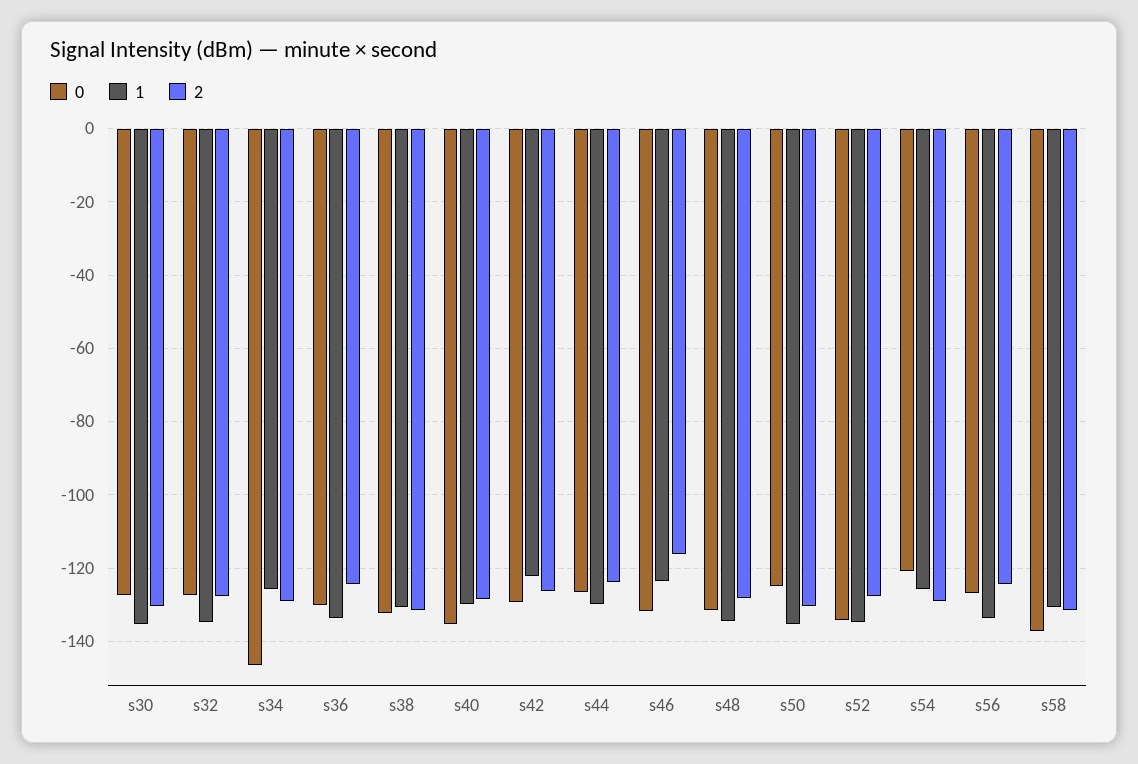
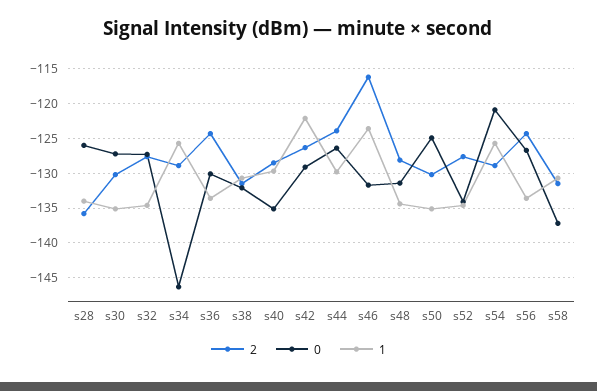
  {
    "0": {
      "s30": -127,
      "s32": -127,
      "s34": -146,
      "s36": -130,
      "s38": -132,
      "s40": -135,
      "s42": -129,
      "s44": -126,
      "s46": -132,
      "s48": -131,
      "s50": -125,
      "s52": -134,
      "s54": -121,
      "s56": -127,
-     "s58": -137
+     "s58": -137,
+     "s28": -126
    },
    "1": {
      "s30": -135,
      "s32": -135,
      "s34": -126,
      "s36": -134,
      "s38": -131,
      "s40": -130,
      "s42": -122,
      "s44": -130,
      "s46": -124,
      "s48": -134,
      "s50": -135,
      "s52": -135,
      "s54": -126,
      "s56": -134,
-     "s58": -131
+     "s58": -131,
+     "s28": -134
    },
    "2": {
      "s30": -130,
      "s32": -128,
      "s34": -129,
      "s36": -124,
      "s38": -132,
      "s40": -129,
      "s42": -126,
      "s44": -124,
      "s46": -116,
      "s48": -128,
      "s50": -130,
      "s52": -128,
      "s54": -129,
      "s56": -124,
-     "s58": -132
+     "s58": -132,
+     "s28": -136
    }
  }

